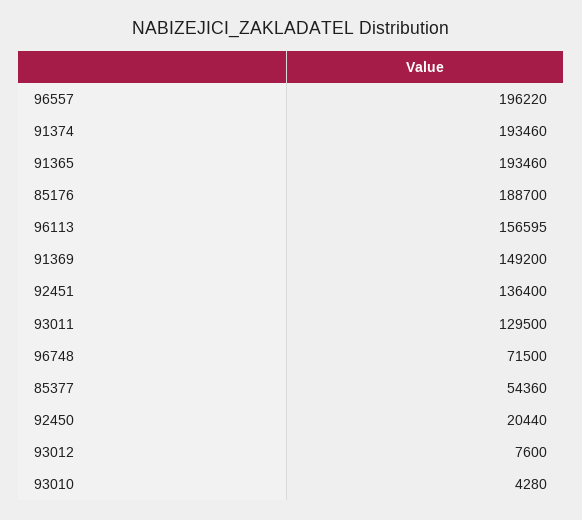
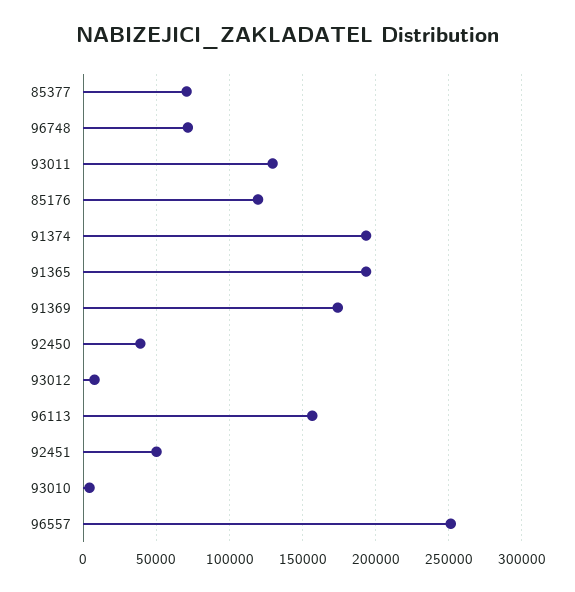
  {
-   "96557": 196220,
+   "96557": 250000,
    "91374": 193460,
    "91365": 193460,
-   "85176": 188700,
+   "85176": 120000,
    "96113": 156595,
-   "91369": 149200,
+   "91369": 175000,
-   "92451": 136400,
+   "92451": 50000,
    "93011": 129500,
    "96748": 71500,
-   "85377": 54360,
+   "85377": 70000,
-   "92450": 20440,
+   "92450": 40000,
    "93012": 7600,
    "93010": 4280
  }

